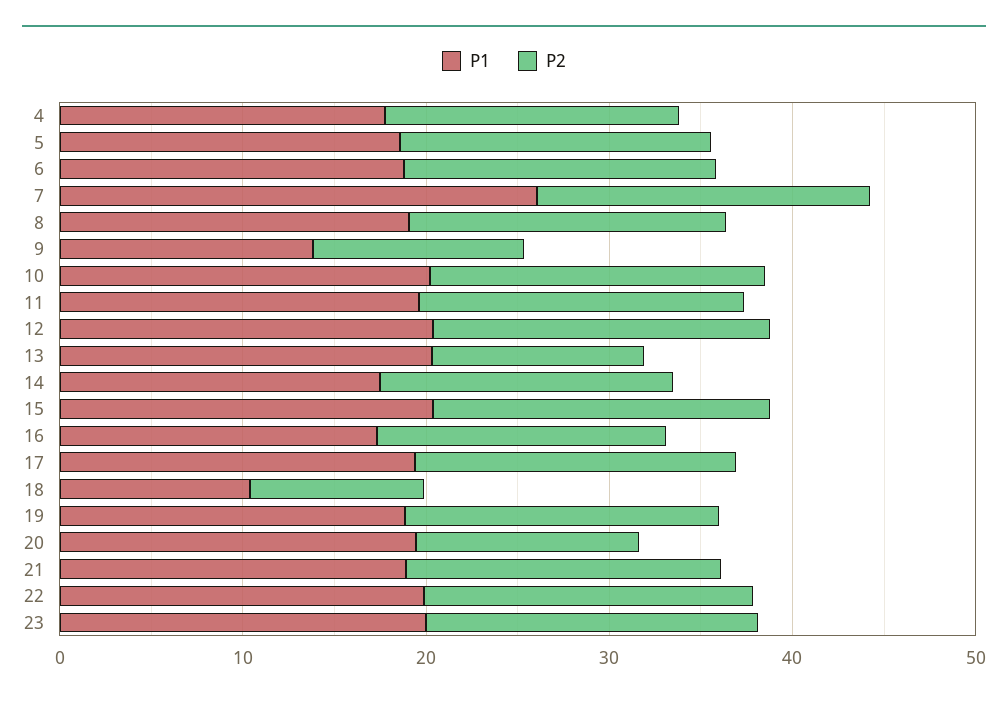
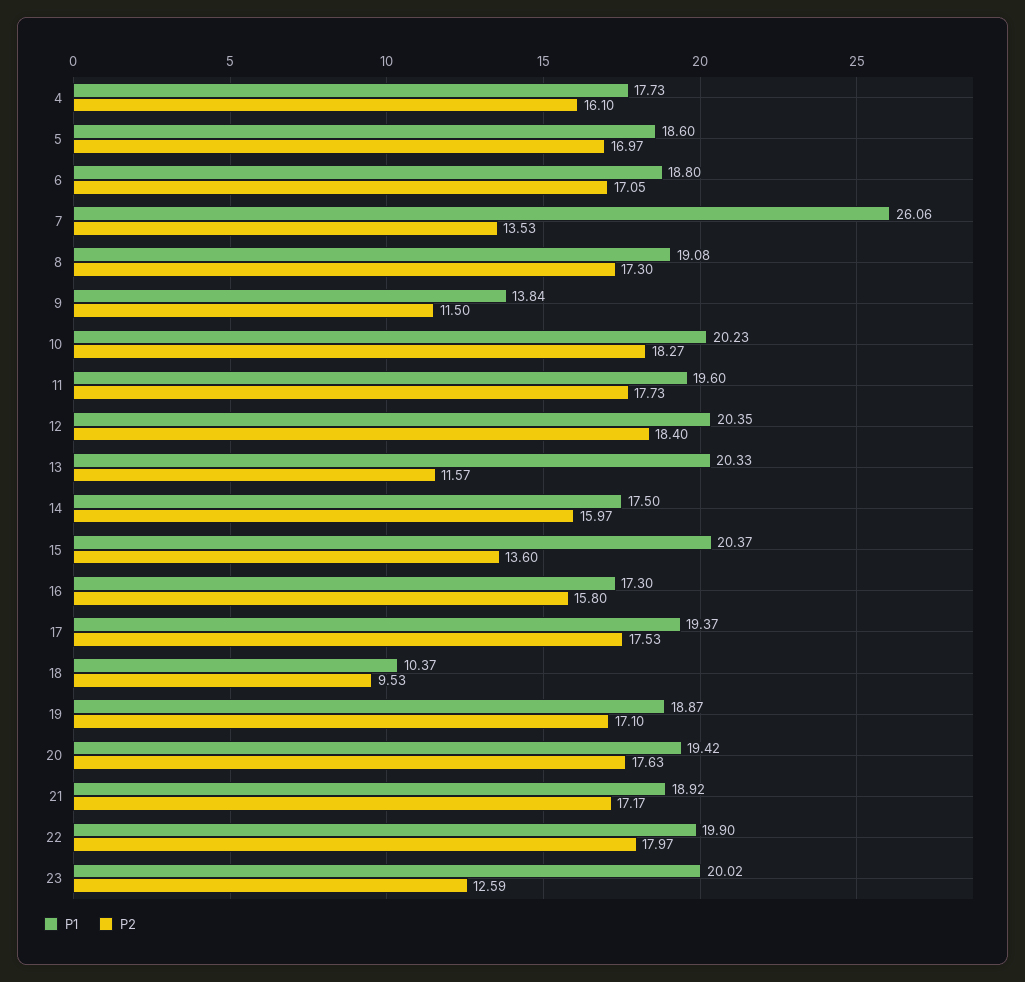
  {
    "P1": {
      "4": 17.73,
      "5": 18.6,
      "6": 18.8,
      "7": 26.06,
      "8": 19.08,
      "9": 13.84,
      "10": 20.23,
      "11": 19.6,
      "12": 20.35,
      "13": 20.33,
      "14": 17.5,
      "15": 20.37,
      "16": 17.3,
      "17": 19.37,
      "18": 10.37,
      "19": 18.87,
      "20": 19.42,
      "21": 18.92,
      "22": 19.9,
      "23": 20.02
    },
    "P2": {
      "4": 16.1,
      "5": 16.97,
      "6": 17.05,
-     "7": 18,
+     "7": 13.53,
      "8": 17.3,
      "9": 11.5,
      "10": 18.27,
      "11": 17.73,
      "12": 18.4,
      "13": 11.57,
      "14": 15.97,
-     "15": 18,
+     "15": 13.6,
      "16": 15.8,
      "17": 17.53,
      "18": 9.53,
      "19": 17.1,
-     "20": 12,
+     "20": 17.63,
      "21": 17.17,
      "22": 17.97,
-     "23": 18
+     "23": 12.59
    }
  }

